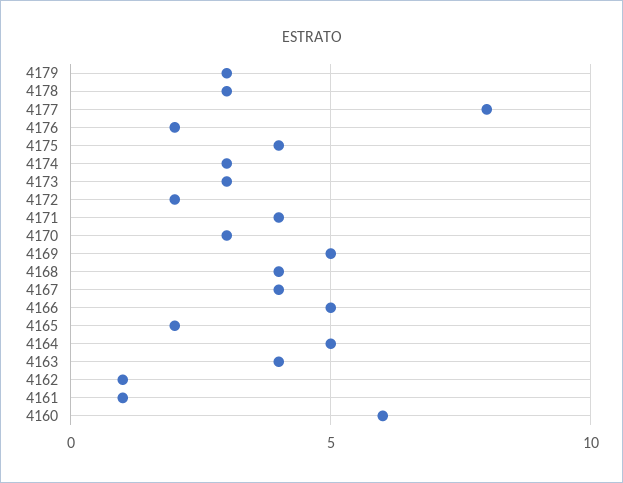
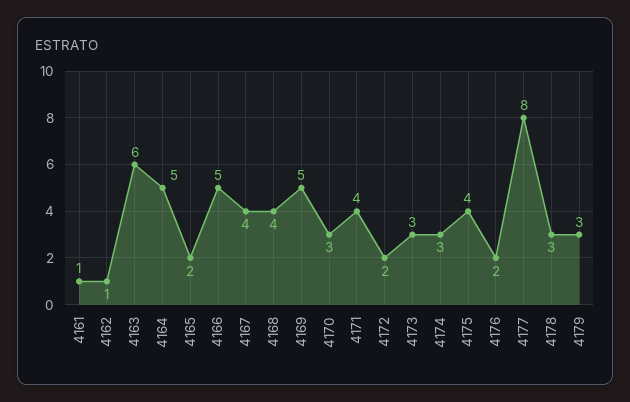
  {
    "4179": 3,
    "4178": 3,
    "4177": 8,
    "4176": 2,
    "4175": 4,
    "4174": 3,
    "4173": 3,
    "4172": 2,
    "4171": 4,
    "4170": 3,
    "4169": 5,
    "4168": 4,
    "4167": 4,
    "4166": 5,
    "4165": 2,
    "4164": 5,
-   "4163": 4,
+   "4163": 6,
    "4162": 1,
-   "4161": 1,
+   "4161": 1
-   "4160": 6
  }

